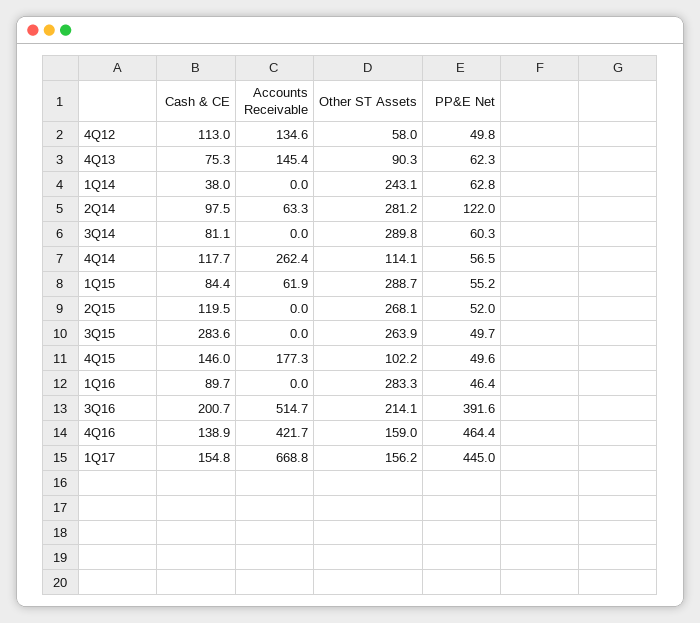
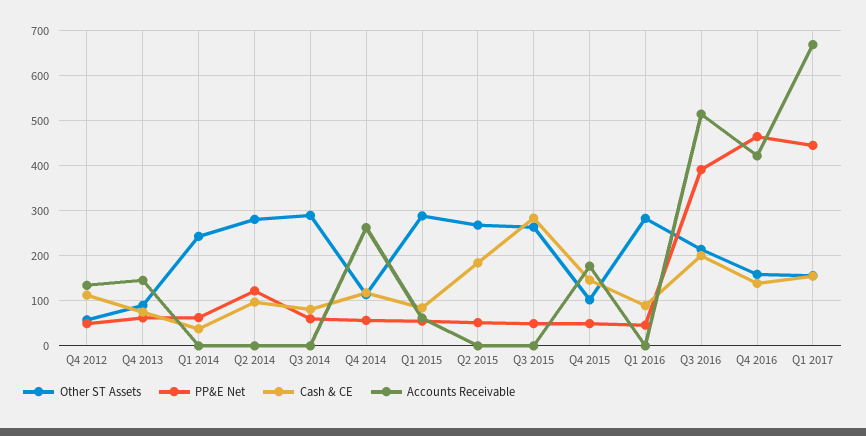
  {
    "Cash & CE": {
      "4Q12": 113,
      "4Q13": 75.3,
      "1Q14": 38,
      "2Q14": 97.5,
      "3Q14": 81.1,
      "4Q14": 117.7,
      "1Q15": 84.4,
-     "2Q15": 119.5,
+     "2Q15": 180,
      "3Q15": 283.6,
      "4Q15": 146,
      "1Q16": 89.7,
      "3Q16": 200.7,
      "4Q16": 138.9,
      "1Q17": 154.8
    },
    "Accounts Receivable": {
      "4Q12": 134.6,
      "4Q13": 145.4,
      "1Q14": 0,
-     "2Q14": 63.3,
+     "2Q14": 0,
      "3Q14": 0,
      "4Q14": 262.4,
      "1Q15": 61.9,
      "2Q15": 0,
      "3Q15": 0,
      "4Q15": 177.3,
      "1Q16": 0,
      "3Q16": 514.7,
      "4Q16": 421.7,
      "1Q17": 668.8
    },
    "Other ST Assets": {
      "4Q12": 58,
      "4Q13": 90.3,
      "1Q14": 243.1,
      "2Q14": 281.2,
      "3Q14": 289.8,
      "4Q14": 114.1,
      "1Q15": 288.7,
      "2Q15": 268.1,
      "3Q15": 263.9,
      "4Q15": 102.2,
      "1Q16": 283.3,
      "3Q16": 214.1,
      "4Q16": 159,
      "1Q17": 156.2
    },
    "PP&E Net": {
      "4Q12": 49.8,
      "4Q13": 62.3,
      "1Q14": 62.8,
      "2Q14": 122,
      "3Q14": 60.3,
      "4Q14": 56.5,
      "1Q15": 55.2,
      "2Q15": 52,
      "3Q15": 49.7,
      "4Q15": 49.6,
      "1Q16": 46.4,
      "3Q16": 391.6,
      "4Q16": 464.4,
      "1Q17": 445
    }
  }

